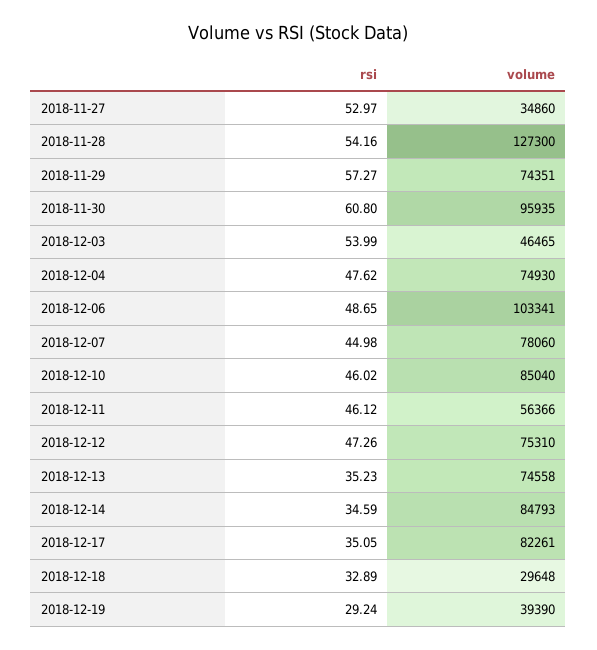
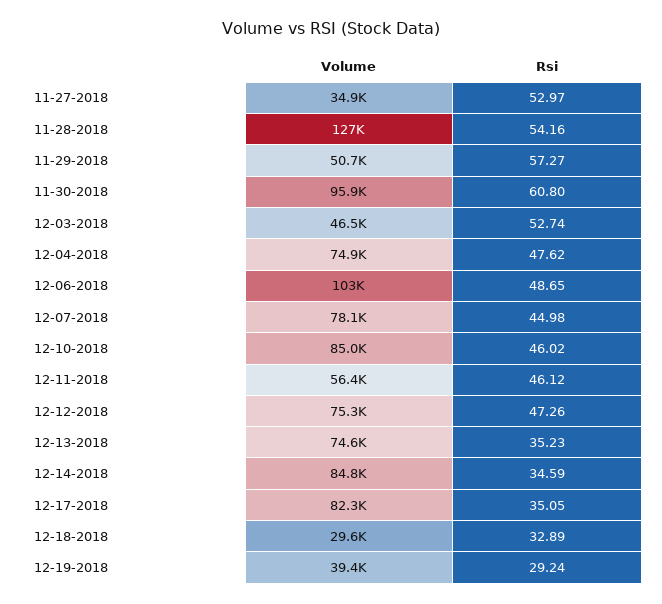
  {
    "rsi": {
      "2018-11-27": 52.97,
      "2018-11-28": 54.16,
      "2018-11-29": 57.27,
      "2018-11-30": 60.8,
-     "2018-12-03": 53.99,
+     "2018-12-03": 52.74,
      "2018-12-04": 47.62,
      "2018-12-06": 48.65,
      "2018-12-07": 44.98,
      "2018-12-10": 46.02,
      "2018-12-11": 46.12,
      "2018-12-12": 47.26,
      "2018-12-13": 35.23,
      "2018-12-14": 34.59,
      "2018-12-17": 35.05,
      "2018-12-18": 32.89,
      "2018-12-19": 29.24
    },
    "volume": {
      "2018-11-27": 34860,
      "2018-11-28": 127300,
-     "2018-11-29": 74351,
+     "2018-11-29": 50700,
      "2018-11-30": 95935,
      "2018-12-03": 46465,
      "2018-12-04": 74930,
      "2018-12-06": 103341,
      "2018-12-07": 78060,
      "2018-12-10": 85040,
      "2018-12-11": 56366,
      "2018-12-12": 75310,
      "2018-12-13": 74558,
      "2018-12-14": 84793,
      "2018-12-17": 82261,
      "2018-12-18": 29648,
      "2018-12-19": 39390
    }
  }

